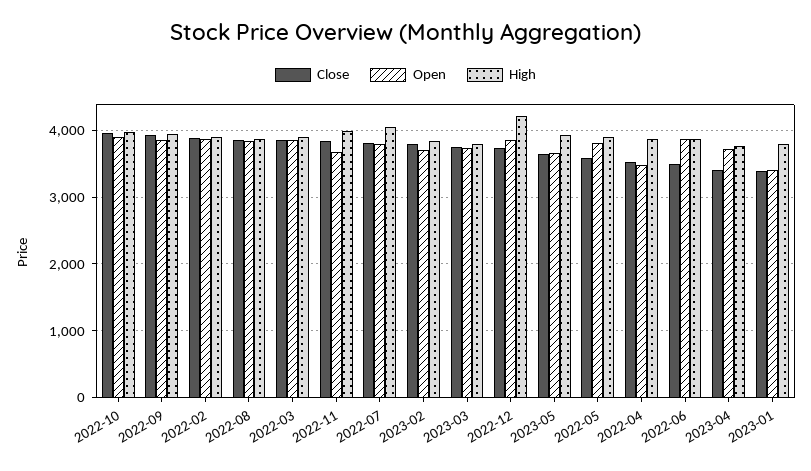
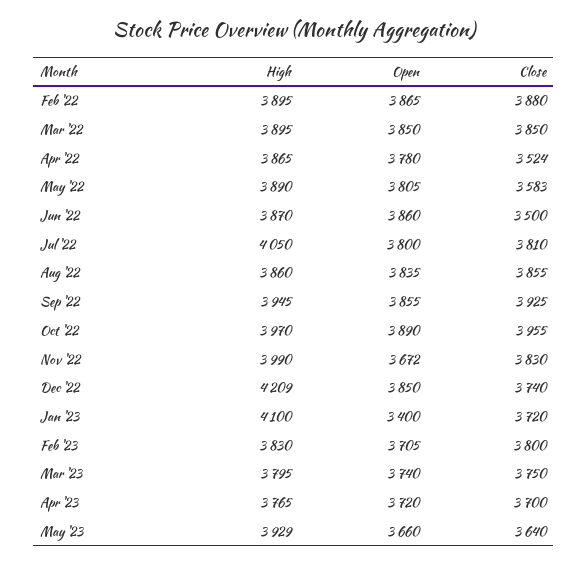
  {
    "Close": {
      "2022-10": 3955,
      "2022-09": 3925,
      "2022-02": 3880,
      "2022-08": 3855,
      "2022-03": 3850,
      "2022-11": 3830,
      "2022-07": 3810,
      "2023-02": 3800,
      "2023-03": 3750,
      "2022-12": 3740,
      "2023-05": 3640,
      "2022-05": 3583,
      "2022-04": 3524,
      "2022-06": 3500,
-     "2023-04": 3400,
+     "2023-04": 3700,
-     "2023-01": 3400
+     "2023-01": 3720
    },
    "Open": {
      "2022-10": 3890,
      "2022-09": 3855,
      "2022-02": 3865,
      "2022-08": 3835,
      "2022-03": 3850,
      "2022-11": 3672,
      "2022-07": 3800,
      "2023-02": 3705,
      "2023-03": 3740,
      "2022-12": 3850,
      "2023-05": 3660,
      "2022-05": 3805,
-     "2022-04": 3500,
+     "2022-04": 3780,
      "2022-06": 3860,
      "2023-04": 3720,
      "2023-01": 3400
    },
    "High": {
      "2022-10": 3970,
      "2022-09": 3945,
      "2022-02": 3895,
      "2022-08": 3860,
      "2022-03": 3895,
      "2022-11": 3990,
      "2022-07": 4050,
      "2023-02": 3830,
      "2023-03": 3795,
      "2022-12": 4209,
      "2023-05": 3929,
      "2022-05": 3890,
      "2022-04": 3865,
      "2022-06": 3870,
      "2023-04": 3765,
-     "2023-01": 3800
+     "2023-01": 4100
    }
  }

